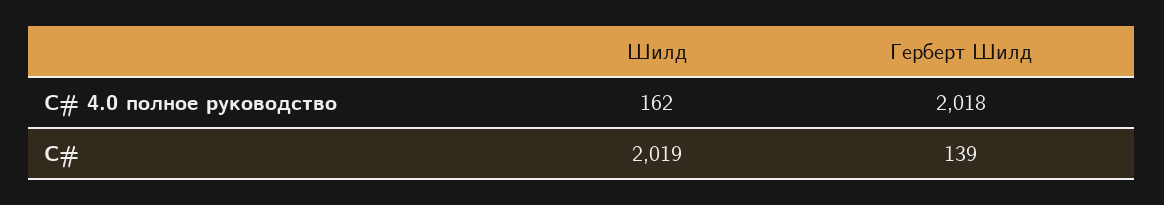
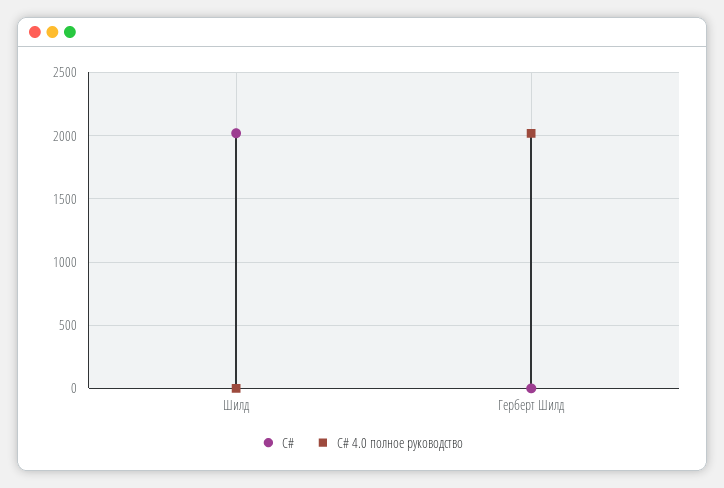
  {
    "C# 4.0 полное руководство": {
-     "Шилд": 162,
+     "Шилд": 0,
      "Герберт Шилд": 2018
    },
    "C#": {
      "Шилд": 2019,
-     "Герберт Шилд": 139
+     "Герберт Шилд": 0
    }
  }

